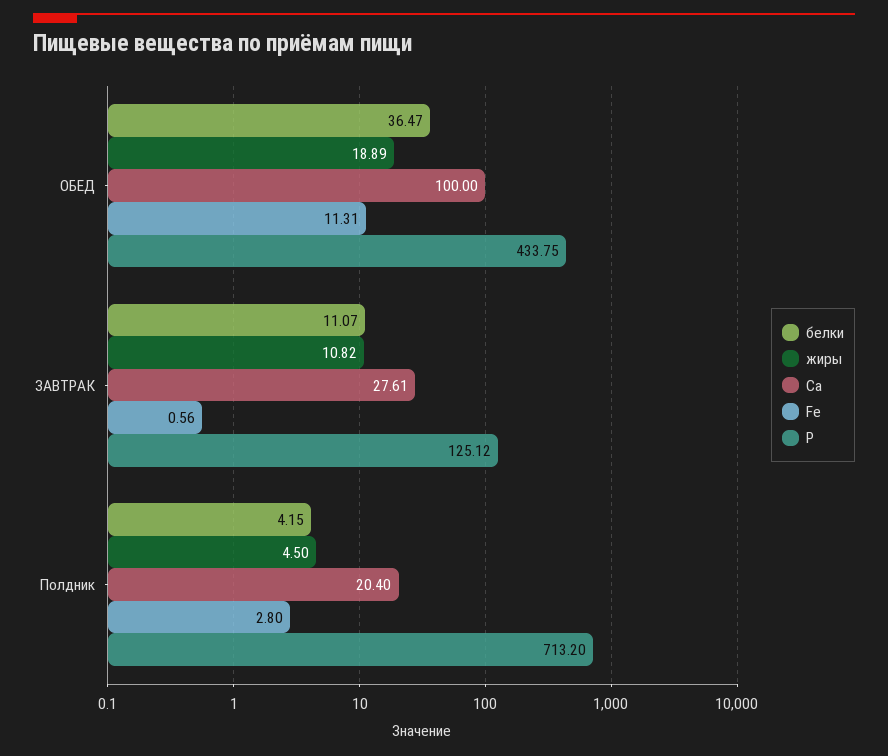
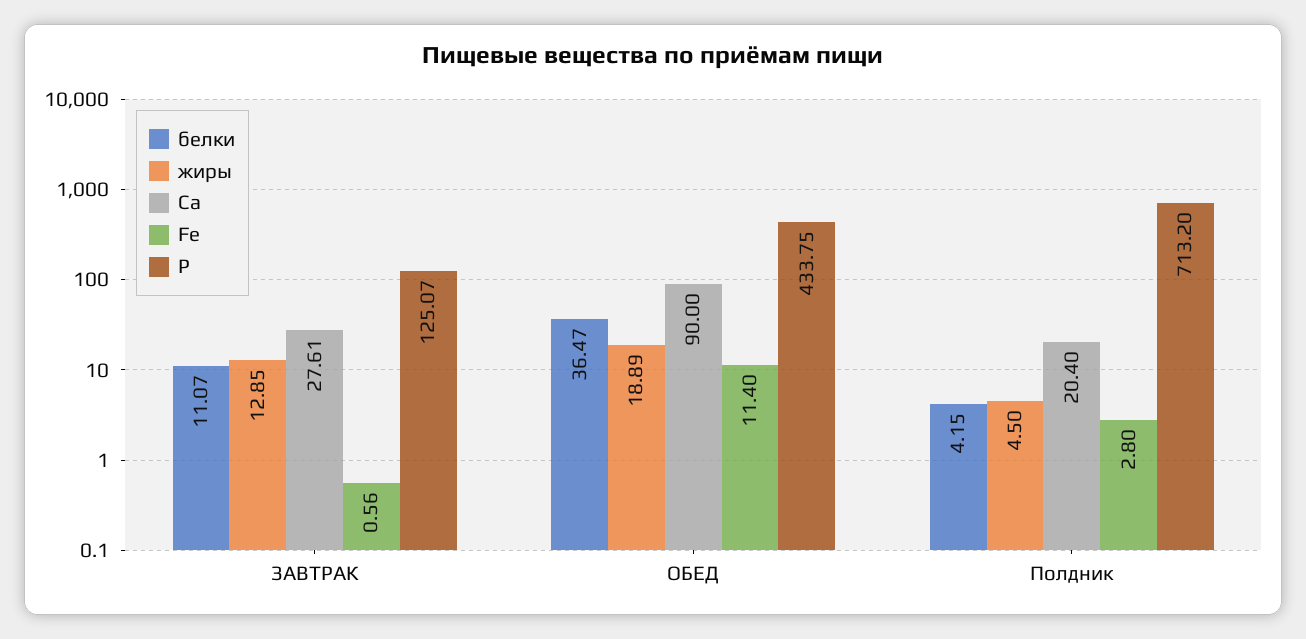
  {
    "белки": {
      "ОБЕД": 36.47,
      "ЗАВТРАК": 11.07,
      "Полдник": 4.15
    },
    "жиры": {
      "ОБЕД": 18.89,
-     "ЗАВТРАК": 10.82,
+     "ЗАВТРАК": 12.85,
      "Полдник": 4.5
    },
    "Са": {
-     "ОБЕД": 100,
+     "ОБЕД": 90,
      "ЗАВТРАК": 27.61,
      "Полдник": 20.4
    },
    "Fe": {
-     "ОБЕД": 11.31,
+     "ОБЕД": 11.4,
      "ЗАВТРАК": 0.56,
      "Полдник": 2.8
    },
    "Р": {
      "ОБЕД": 433.75,
-     "ЗАВТРАК": 125.12,
+     "ЗАВТРАК": 125.07,
      "Полдник": 713.2
    }
  }

